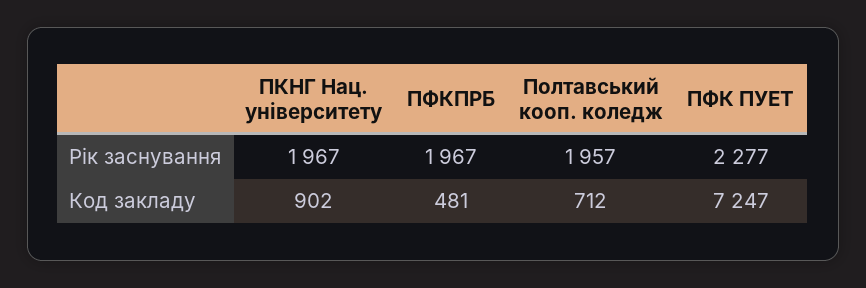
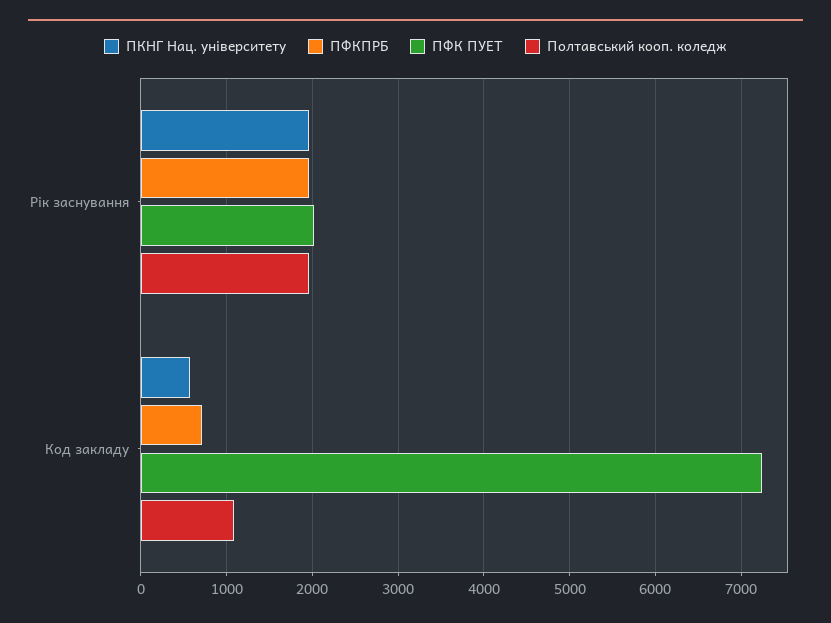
  {
    "ПКНГ Нац. університету": {
      "Рік заснування": 1967,
-     "Код закладу": 902
+     "Код закладу": 600
    },
    "ПФКПРБ": {
      "Рік заснування": 1967,
-     "Код закладу": 481
+     "Код закладу": 700
    },
    "Полтавський кооп. коледж": {
      "Рік заснування": 1957,
-     "Код закладу": 712
+     "Код закладу": 1100
    },
    "ПФК ПУЕТ": {
-     "Рік заснування": 2277,
+     "Рік заснування": 2000,
      "Код закладу": 7247
    }
  }

